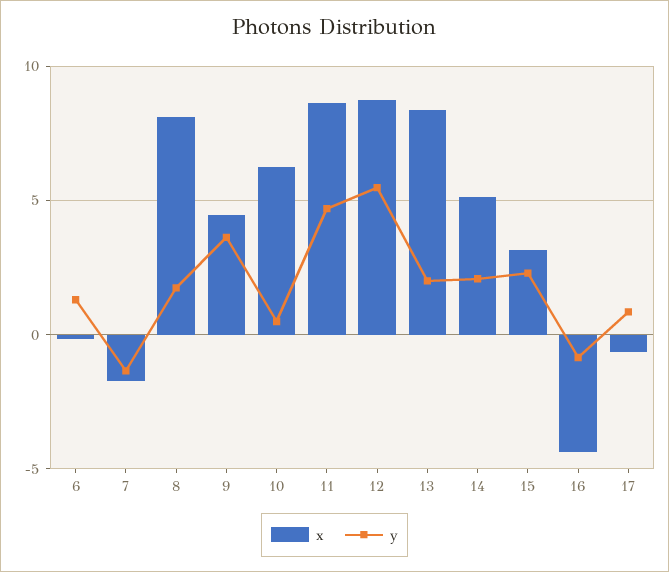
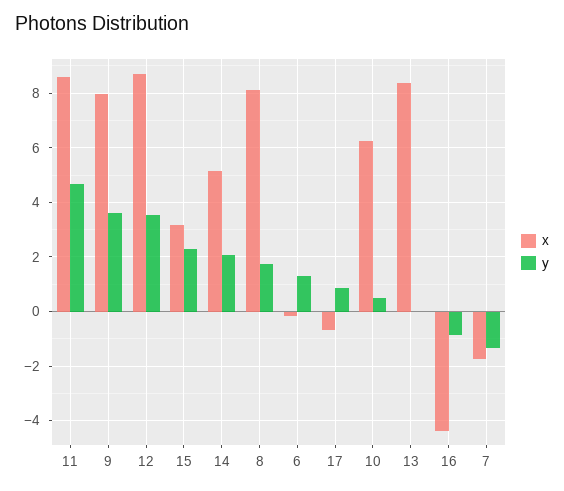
  {
    "x": {
      "6": -0.25,
      "7": -1.75,
      "8": 8,
-     "9": 4.5,
+     "9": 8,
      "10": 6.25,
      "11": 8.5,
      "12": 8.75,
      "13": 8.25,
      "14": 5.25,
      "15": 3.25,
      "16": -4.25,
      "17": -0.75
    },
    "y": {
      "6": 1.25,
      "7": -1.25,
      "8": 1.75,
      "9": 3.5,
      "10": 0.5,
      "11": 4.75,
-     "12": 5.5,
+     "12": 3.5,
-     "13": 2,
+     "13": 0,
      "14": 2,
      "15": 2.25,
      "16": -0.75,
      "17": 0.75
    }
  }

